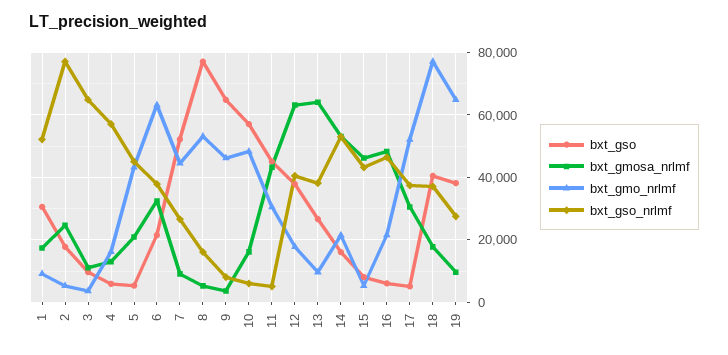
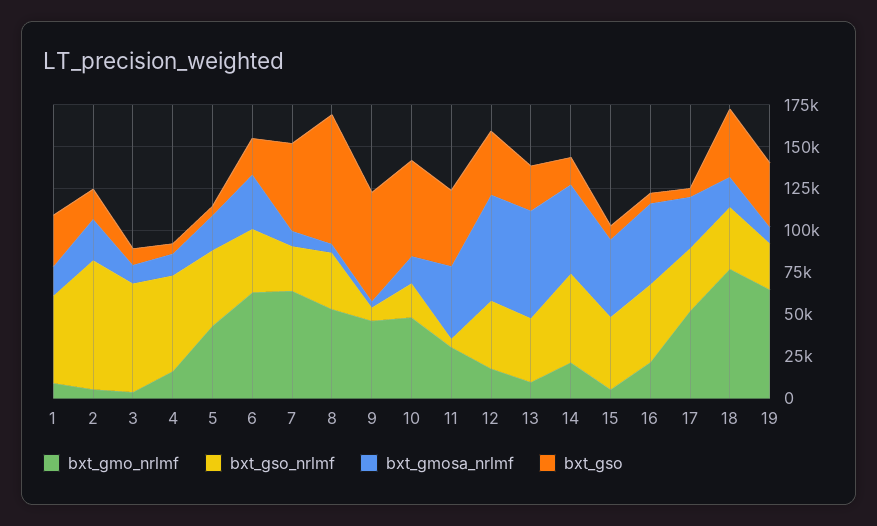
  {
    "bxt_gso": {
      "1": 30000,
      "2": 18000,
      "3": 10000,
      "4": 6000,
      "5": 6000,
      "6": 22000,
      "7": 52000,
      "8": 78000,
      "9": 64000,
      "10": 58000,
      "11": 46000,
      "12": 38000,
      "13": 26000,
      "14": 16000,
      "15": 8000,
      "16": 6000,
      "17": 6000,
      "18": 40000,
      "19": 38000
    },
    "bxt_gmosa_nrlmf": {
      "1": 18000,
      "2": 24000,
      "3": 12000,
      "4": 14000,
      "5": 20000,
      "6": 32000,
      "7": 10000,
      "8": 6000,
      "9": 4000,
      "10": 16000,
      "11": 44000,
      "12": 64000,
      "13": 64000,
      "14": 54000,
      "15": 46000,
      "16": 48000,
      "17": 30000,
      "18": 18000,
      "19": 10000
    },
    "bxt_gmo_nrlmf": {
      "1": 10000,
      "2": 6000,
      "3": 4000,
      "4": 16000,
      "5": 44000,
      "6": 64000,
-     "7": 44000,
+     "7": 65000,
      "8": 54000,
      "9": 46000,
      "10": 48000,
      "11": 30000,
      "12": 18000,
      "13": 10000,
      "14": 22000,
      "15": 6000,
      "16": 22000,
      "17": 52000,
      "18": 78000,
      "19": 64000
    },
    "bxt_gso_nrlmf": {
      "1": 52000,
      "2": 78000,
      "3": 64000,
      "4": 58000,
      "5": 46000,
      "6": 38000,
      "7": 26000,
-     "8": 16000,
+     "8": 35000,
      "9": 8000,
-     "10": 6000,
+     "10": 20000,
      "11": 6000,
      "12": 40000,
      "13": 38000,
      "14": 52000,
      "15": 44000,
      "16": 46000,
      "17": 38000,
      "18": 38000,
      "19": 28000
    }
  }

